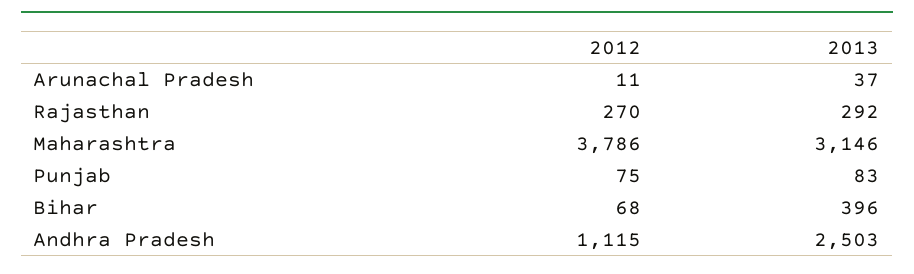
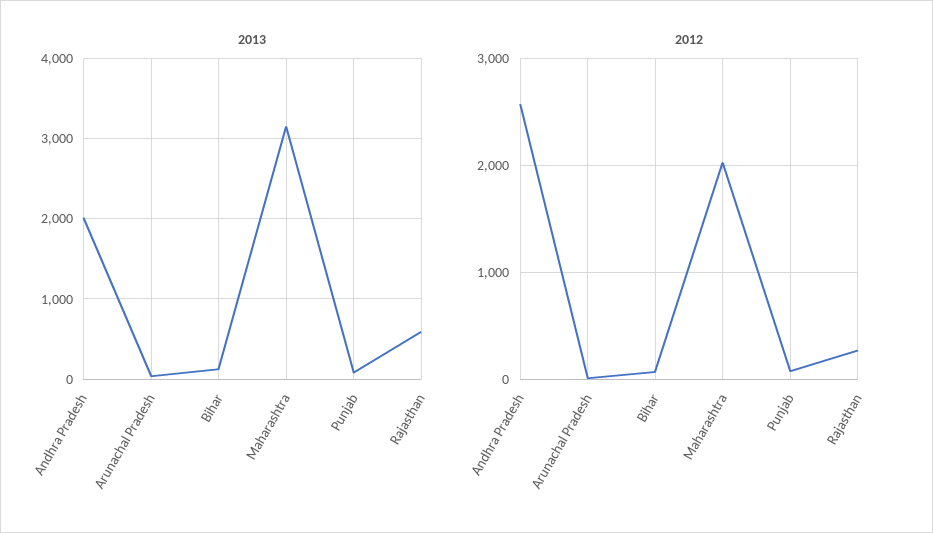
  {
    "2012": {
      "Arunachal Pradesh": 11,
      "Rajasthan": 270,
-     "Maharashtra": 3786,
+     "Maharashtra": 2000,
      "Punjab": 75,
      "Bihar": 68,
-     "Andhra Pradesh": 1115
+     "Andhra Pradesh": 2600
    },
    "2013": {
      "Arunachal Pradesh": 37,
-     "Rajasthan": 292,
+     "Rajasthan": 600,
      "Maharashtra": 3146,
      "Punjab": 83,
-     "Bihar": 396,
+     "Bihar": 100,
-     "Andhra Pradesh": 2503
+     "Andhra Pradesh": 2000
    }
  }

